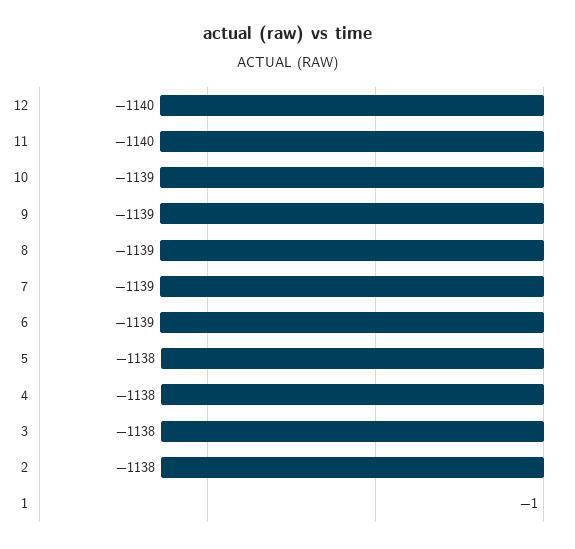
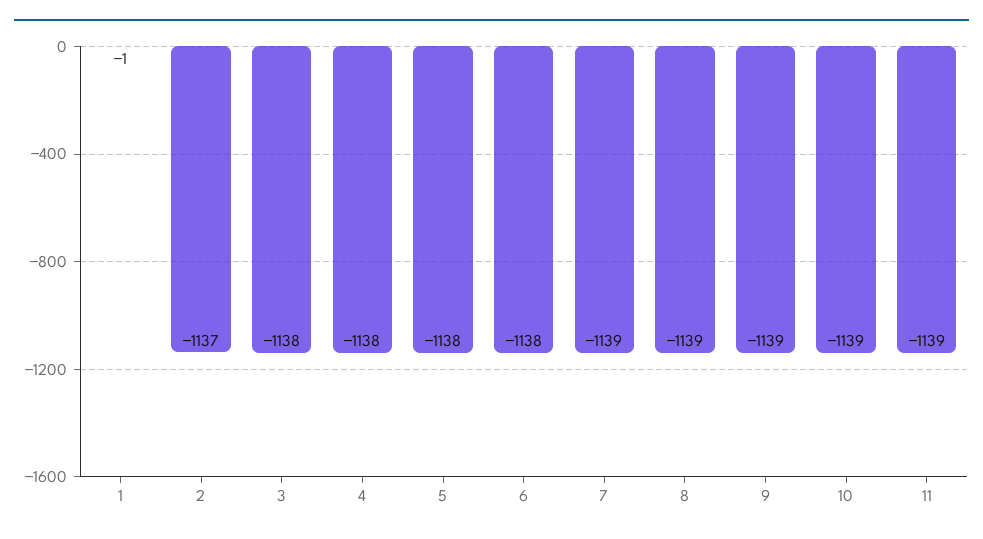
  {
-   "12": -1140,
-   "11": -1140,
+   "11": -1139,
    "10": -1139,
    "9": -1139,
    "8": -1139,
    "7": -1139,
-   "6": -1139,
+   "6": -1138,
    "5": -1138,
    "4": -1138,
    "3": -1138,
-   "2": -1138,
+   "2": -1137,
    "1": -1
  }

